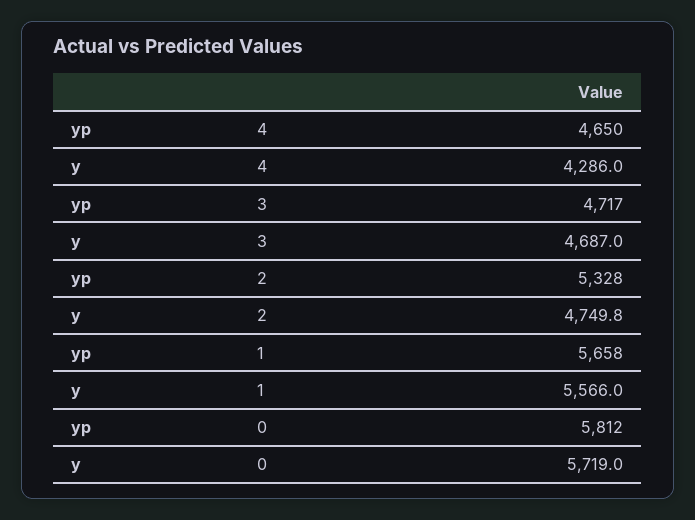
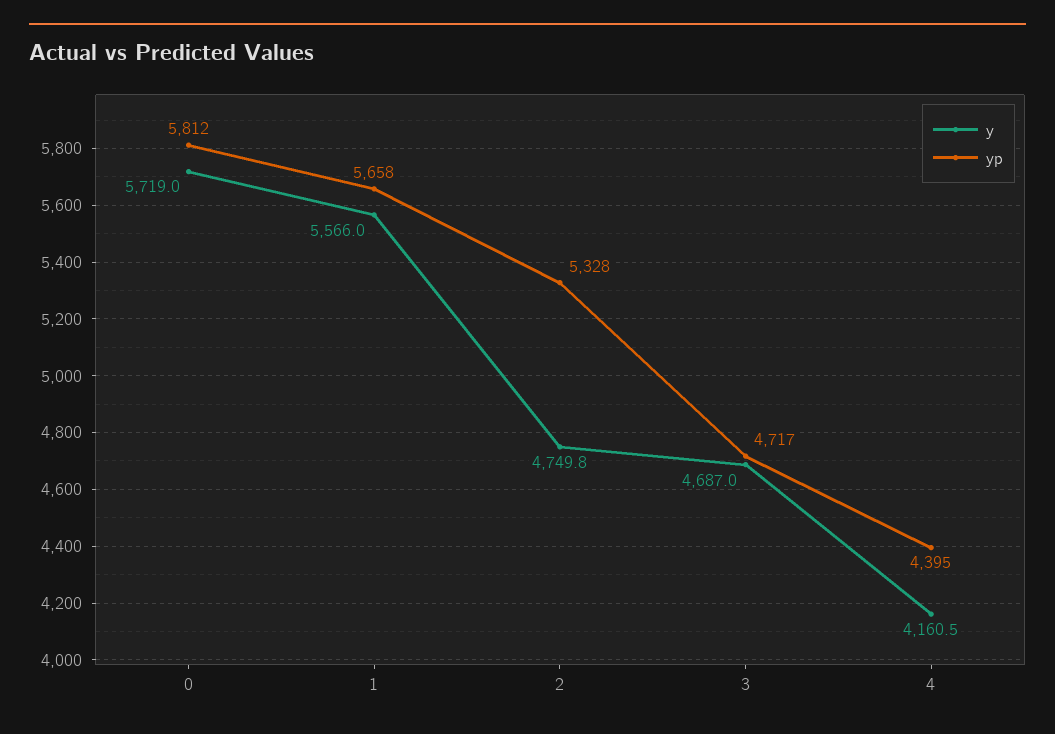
  {
    "yp": {
-     "4": 4650,
+     "4": 4395,
      "3": 4717,
      "2": 5328,
      "1": 5658,
      "0": 5812
    },
    "y": {
-     "4": 4286,
+     "4": 4160.5,
      "3": 4687,
      "2": 4749.8,
      "1": 5566,
      "0": 5719
    }
  }

